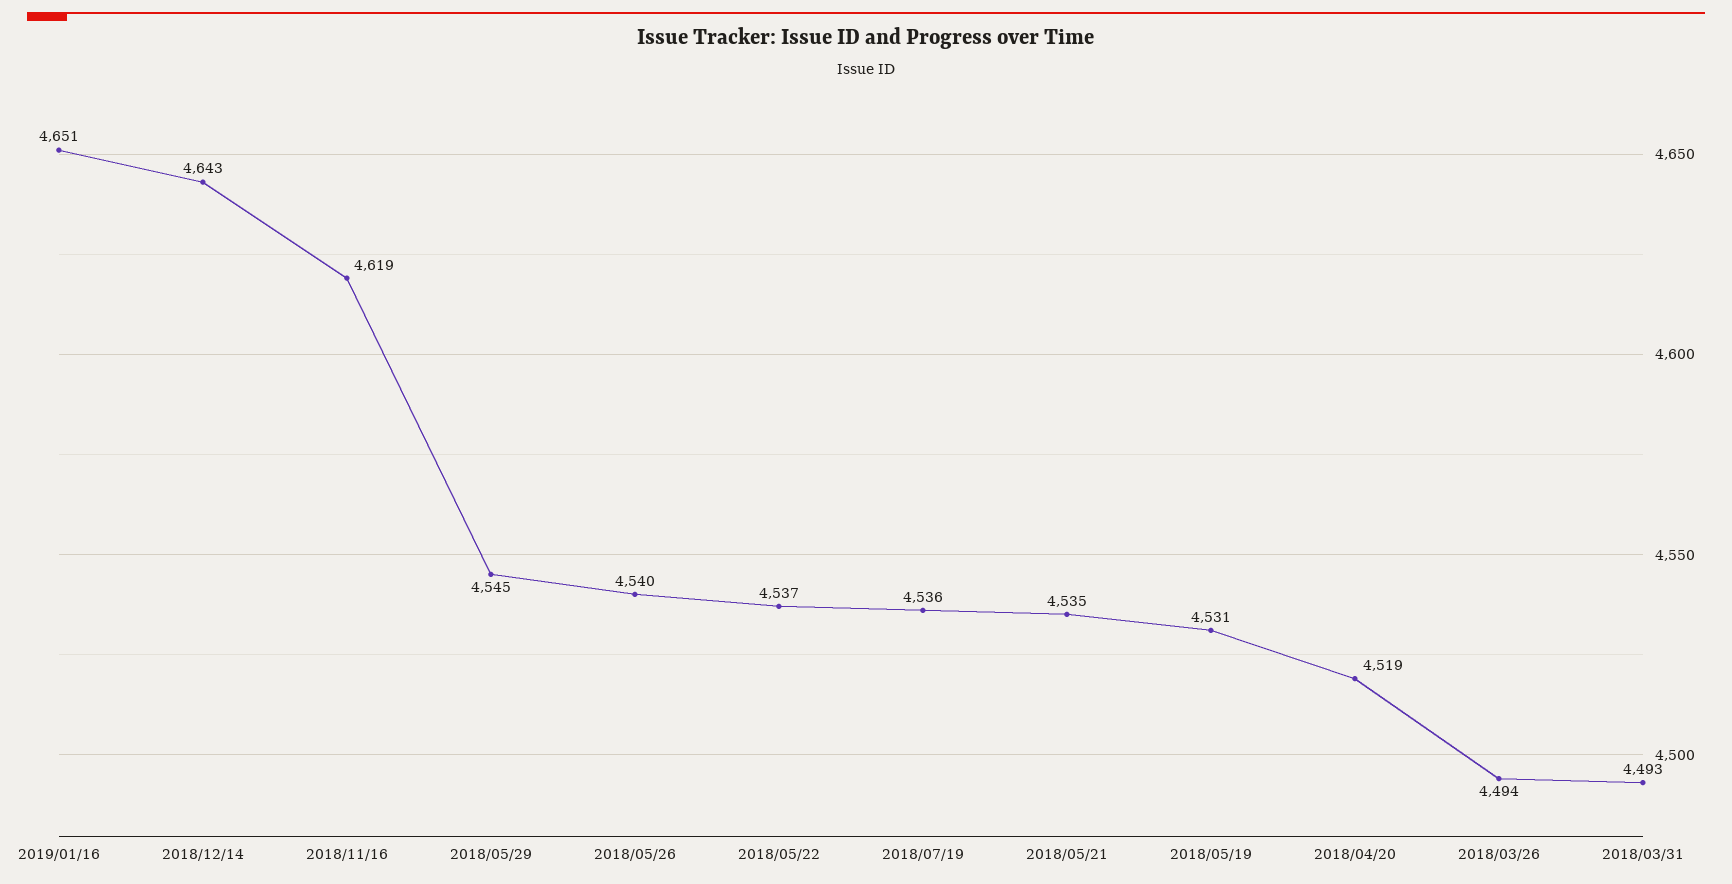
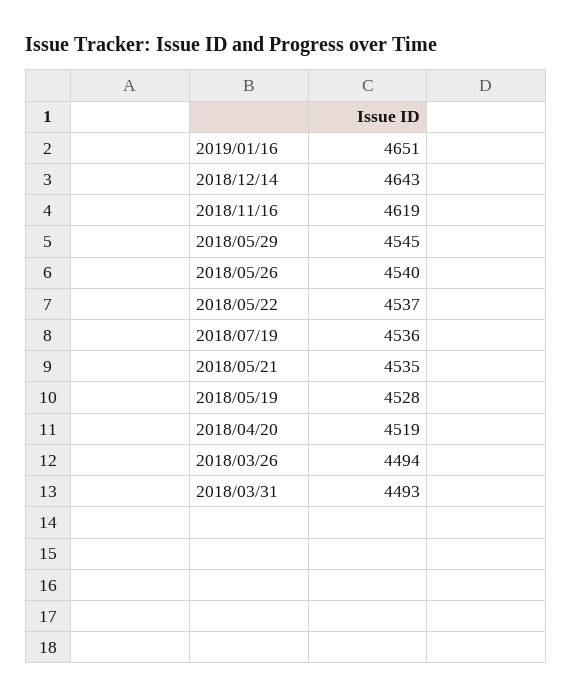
  {
    "2019/01/16": 4651,
    "2018/12/14": 4643,
    "2018/11/16": 4619,
    "2018/05/29": 4545,
    "2018/05/26": 4540,
    "2018/05/22": 4537,
    "2018/07/19": 4536,
    "2018/05/21": 4535,
-   "2018/05/19": 4531,
+   "2018/05/19": 4528,
    "2018/04/20": 4519,
    "2018/03/26": 4494,
    "2018/03/31": 4493
  }

